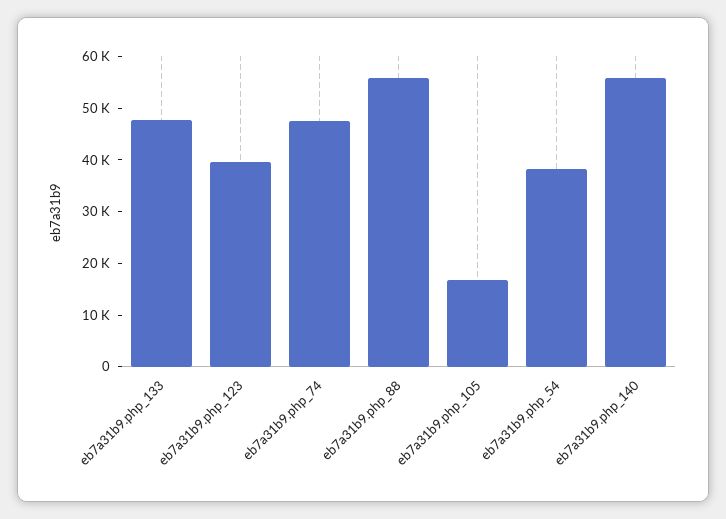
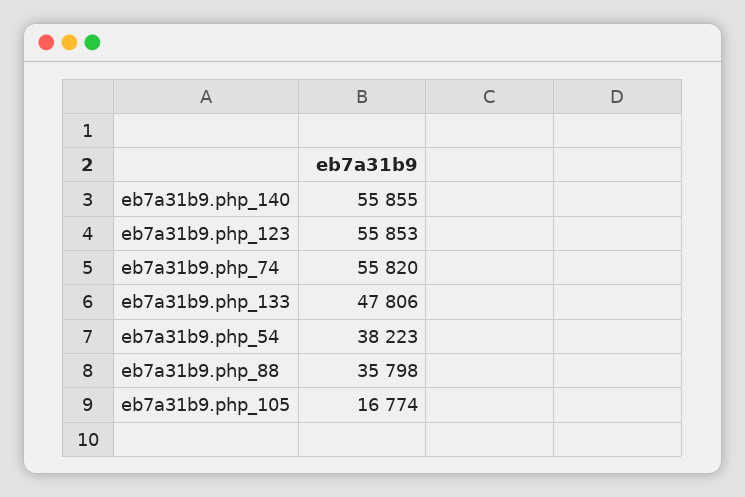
  {
    "eb7a31b9.php_133": 47806,
-   "eb7a31b9.php_123": 40000,
+   "eb7a31b9.php_123": 55853,
-   "eb7a31b9.php_74": 48000,
+   "eb7a31b9.php_74": 55820,
-   "eb7a31b9.php_88": 56000,
+   "eb7a31b9.php_88": 35798,
    "eb7a31b9.php_105": 16774,
    "eb7a31b9.php_54": 38223,
    "eb7a31b9.php_140": 55855
  }

